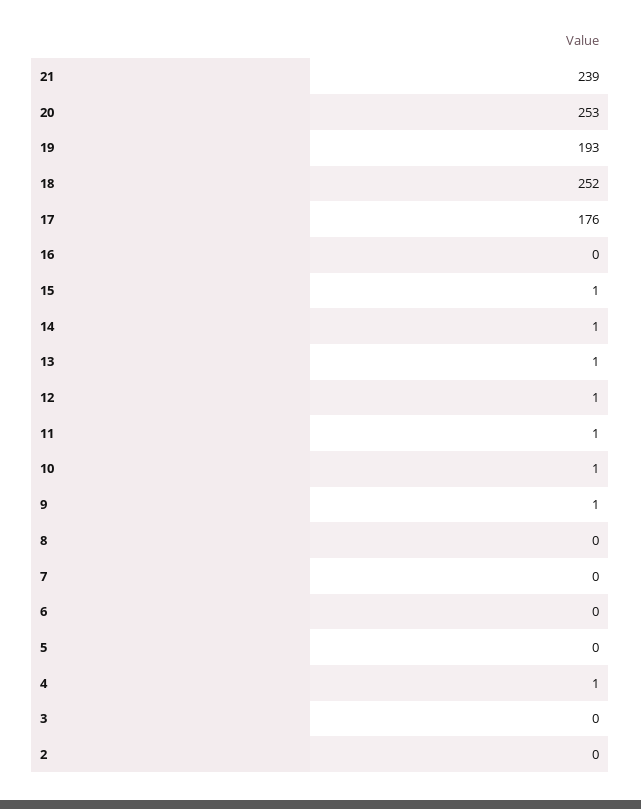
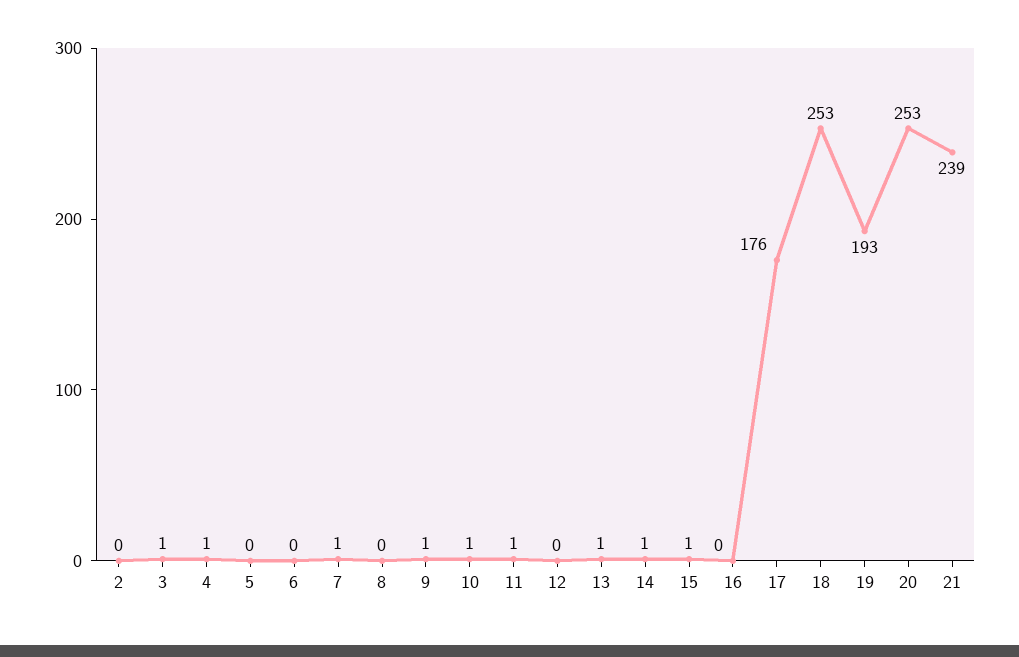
  {
    "21": 239,
    "20": 253,
    "19": 193,
-   "18": 252,
+   "18": 253,
    "17": 176,
    "16": 0,
    "15": 1,
    "14": 1,
    "13": 1,
-   "12": 1,
+   "12": 0,
    "11": 1,
    "10": 1,
    "9": 1,
    "8": 0,
-   "7": 0,
+   "7": 1,
    "6": 0,
    "5": 0,
    "4": 1,
-   "3": 0,
+   "3": 1,
    "2": 0
  }

